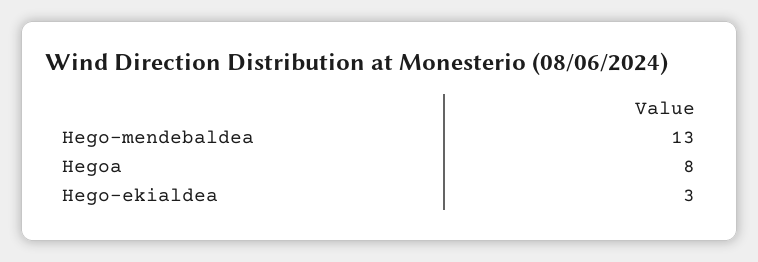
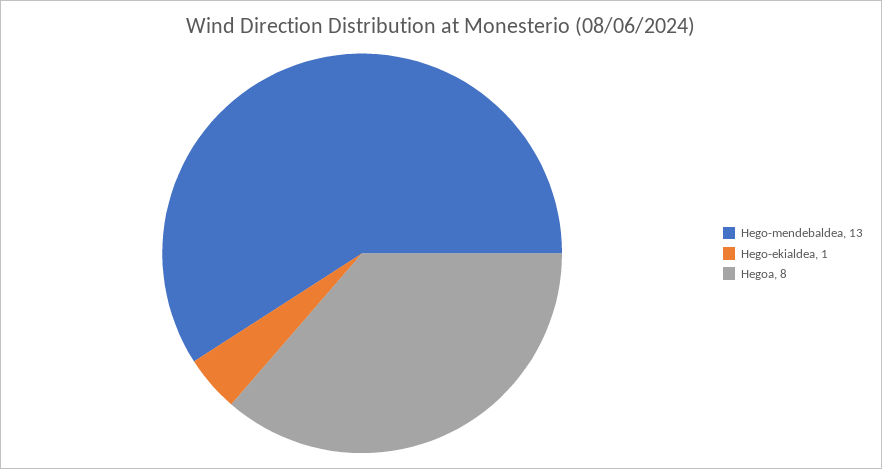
  {
    "Hego-mendebaldea": 13,
    "Hegoa": 8,
-   "Hego-ekialdea": 3
+   "Hego-ekialdea": 1
  }

